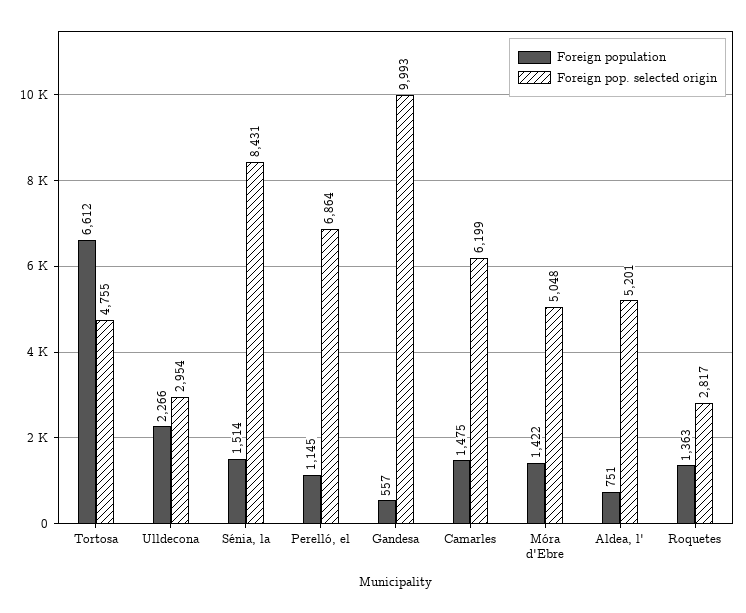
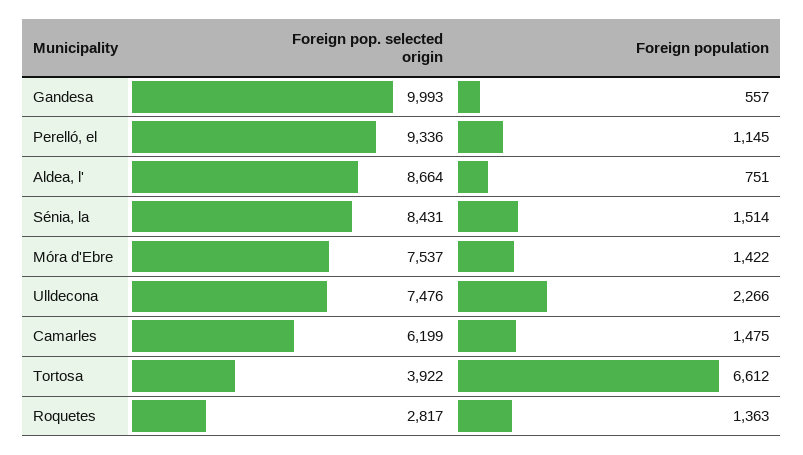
  {
    "Foreign population": {
      "Tortosa": 6612,
      "Ulldecona": 2266,
      "Sénia, la": 1514,
      "Perelló, el": 1145,
      "Gandesa": 557,
      "Camarles": 1475,
      "Móra d'Ebre": 1422,
      "Aldea, l'": 751,
      "Roquetes": 1363
    },
    "Foreign pop. selected origin": {
-     "Tortosa": 4755,
+     "Tortosa": 3922,
-     "Ulldecona": 2954,
+     "Ulldecona": 7476,
      "Sénia, la": 8431,
-     "Perelló, el": 6864,
+     "Perelló, el": 9336,
      "Gandesa": 9993,
      "Camarles": 6199,
-     "Móra d'Ebre": 5048,
+     "Móra d'Ebre": 7537,
-     "Aldea, l'": 5201,
+     "Aldea, l'": 8664,
      "Roquetes": 2817
    }
  }

